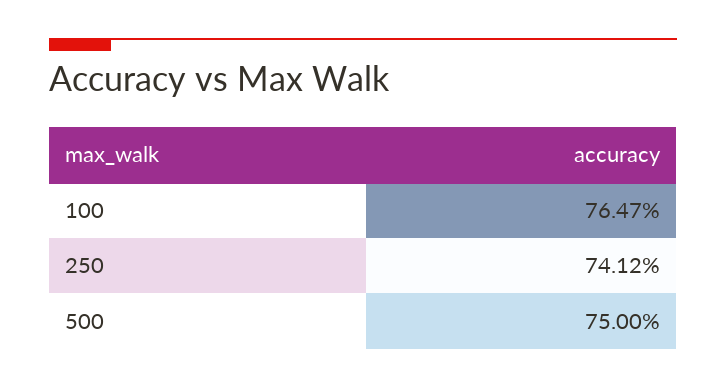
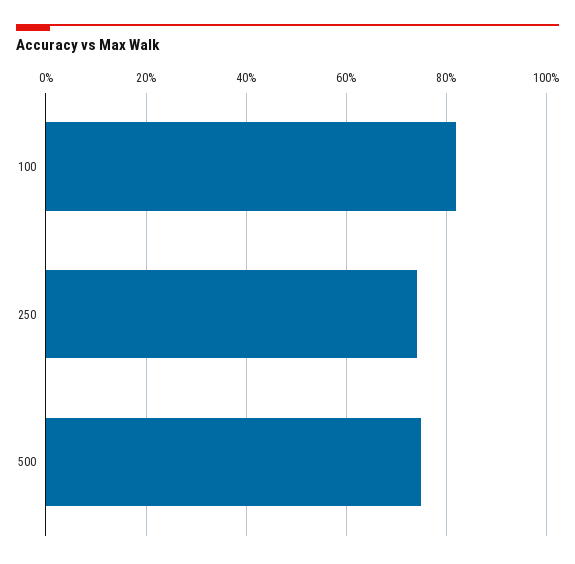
  {
-   "100": 76.47,
+   "100": 82,
    "250": 74.12,
    "500": 75
  }

